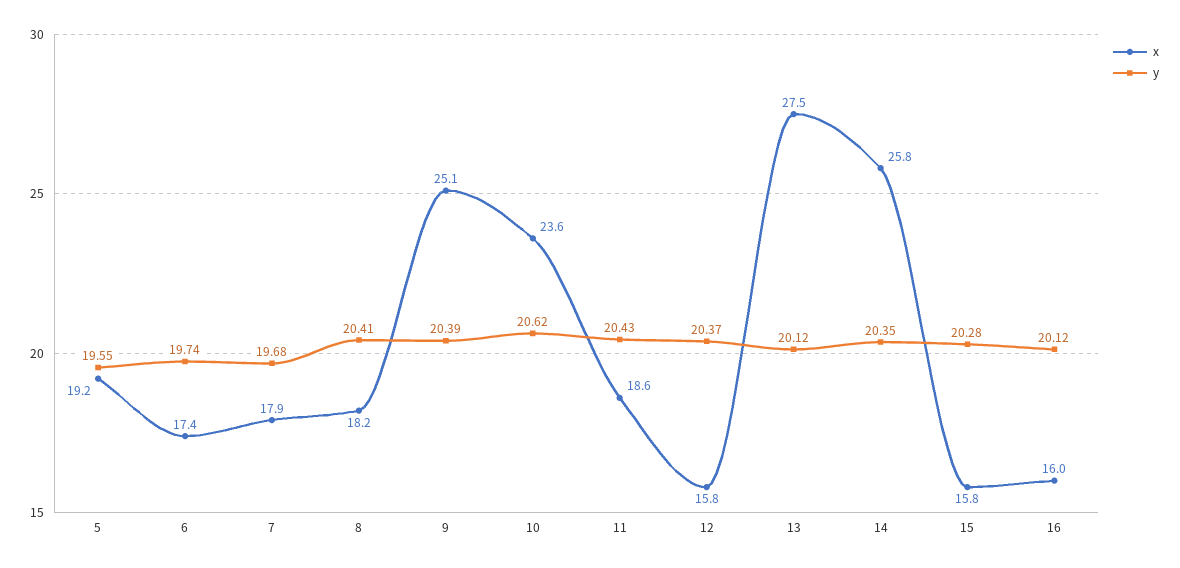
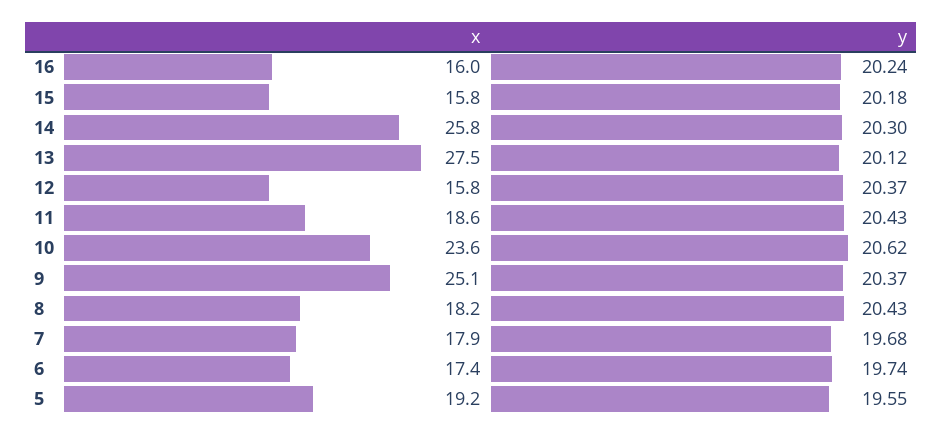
  {
    "x": {
      "5": 19.2,
      "6": 17.4,
      "7": 17.9,
      "8": 18.2,
      "9": 25.1,
      "10": 23.6,
      "11": 18.6,
      "12": 15.8,
      "13": 27.5,
      "14": 25.8,
      "15": 15.8,
      "16": 16
    },
    "y": {
      "5": 19.55,
      "6": 19.74,
      "7": 19.68,
-     "8": 20.41,
+     "8": 20.43,
-     "9": 20.39,
+     "9": 20.37,
      "10": 20.62,
      "11": 20.43,
      "12": 20.37,
      "13": 20.12,
-     "14": 20.35,
+     "14": 20.3,
-     "15": 20.28,
+     "15": 20.18,
-     "16": 20.12
+     "16": 20.24
    }
  }

